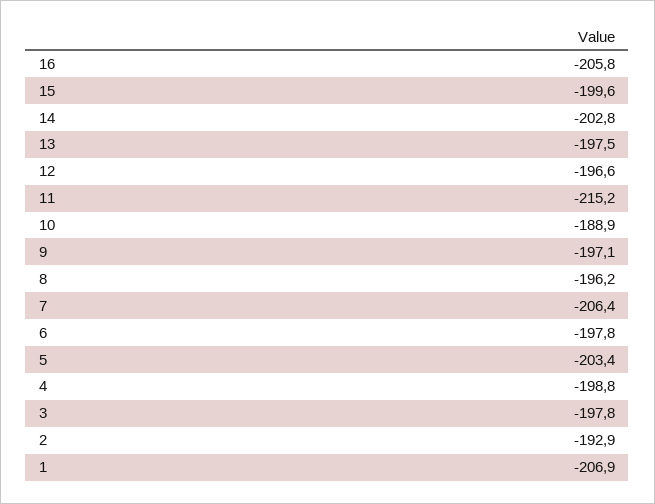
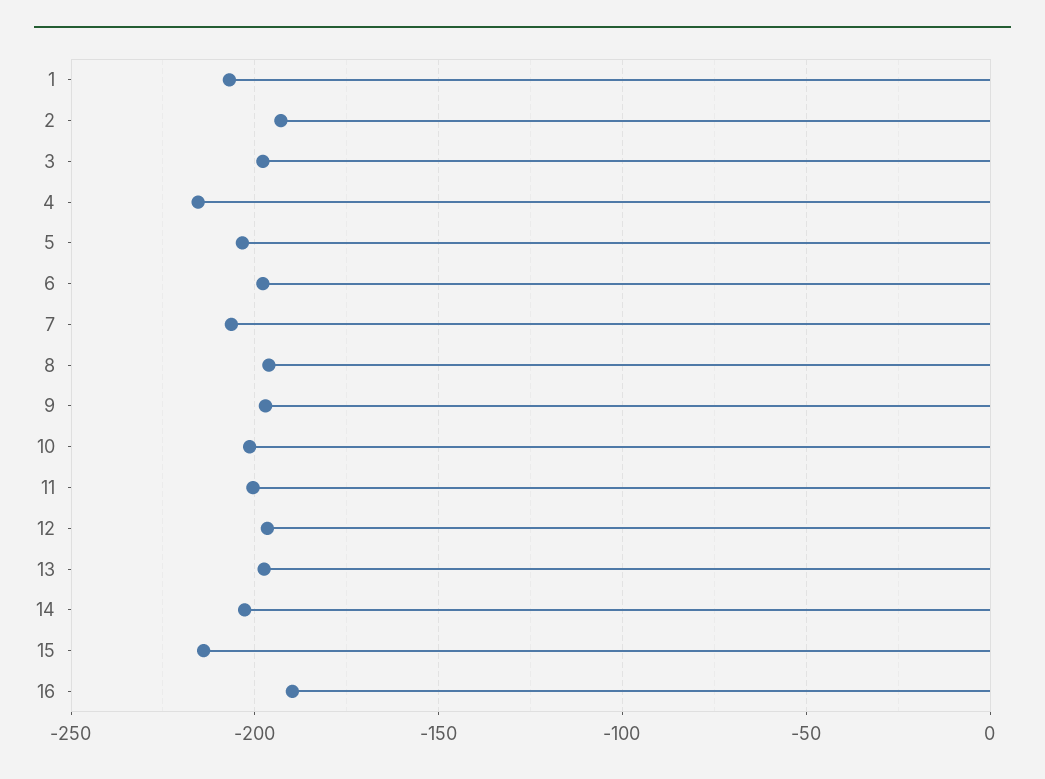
  {
-   "16": -205.8,
+   "16": -190,
-   "15": -199.6,
+   "15": -215,
    "14": -202.8,
    "13": -197.5,
    "12": -196.6,
-   "11": -215.2,
+   "11": -200,
-   "10": -188.9,
+   "10": -200,
    "9": -197.1,
    "8": -196.2,
    "7": -206.4,
    "6": -197.8,
    "5": -203.4,
-   "4": -198.8,
+   "4": -215,
    "3": -197.8,
    "2": -192.9,
    "1": -206.9
  }

